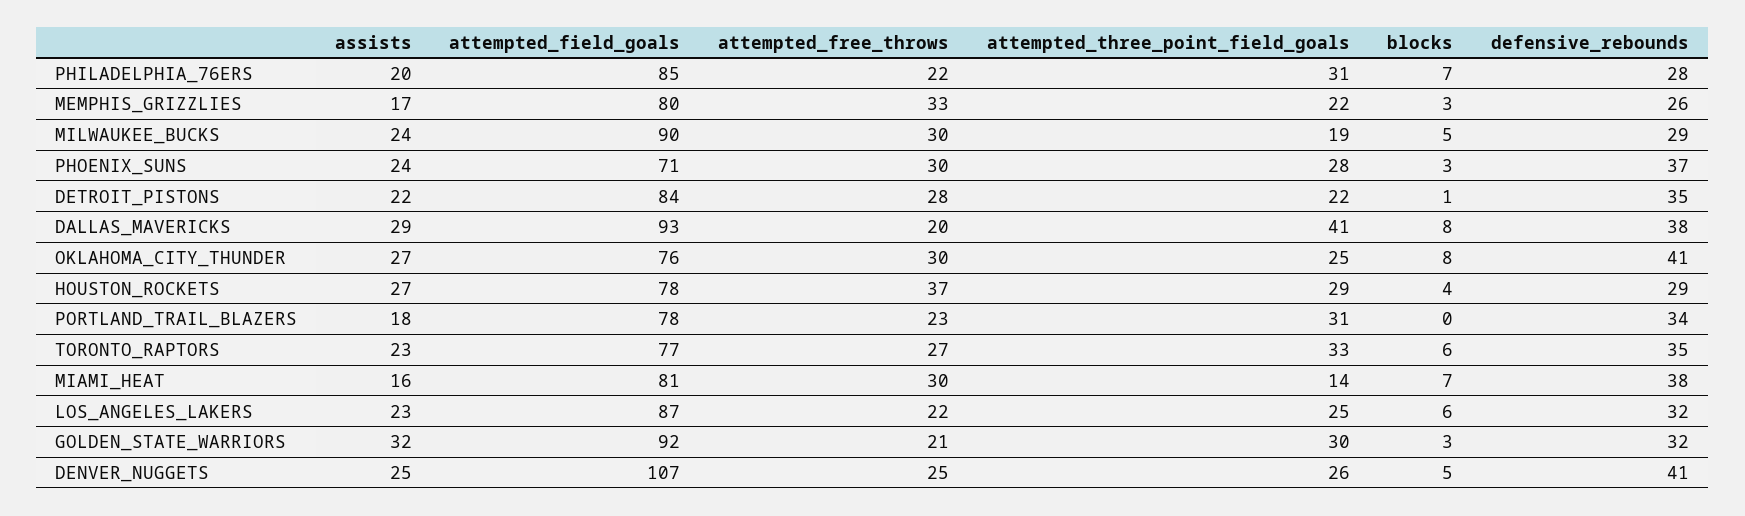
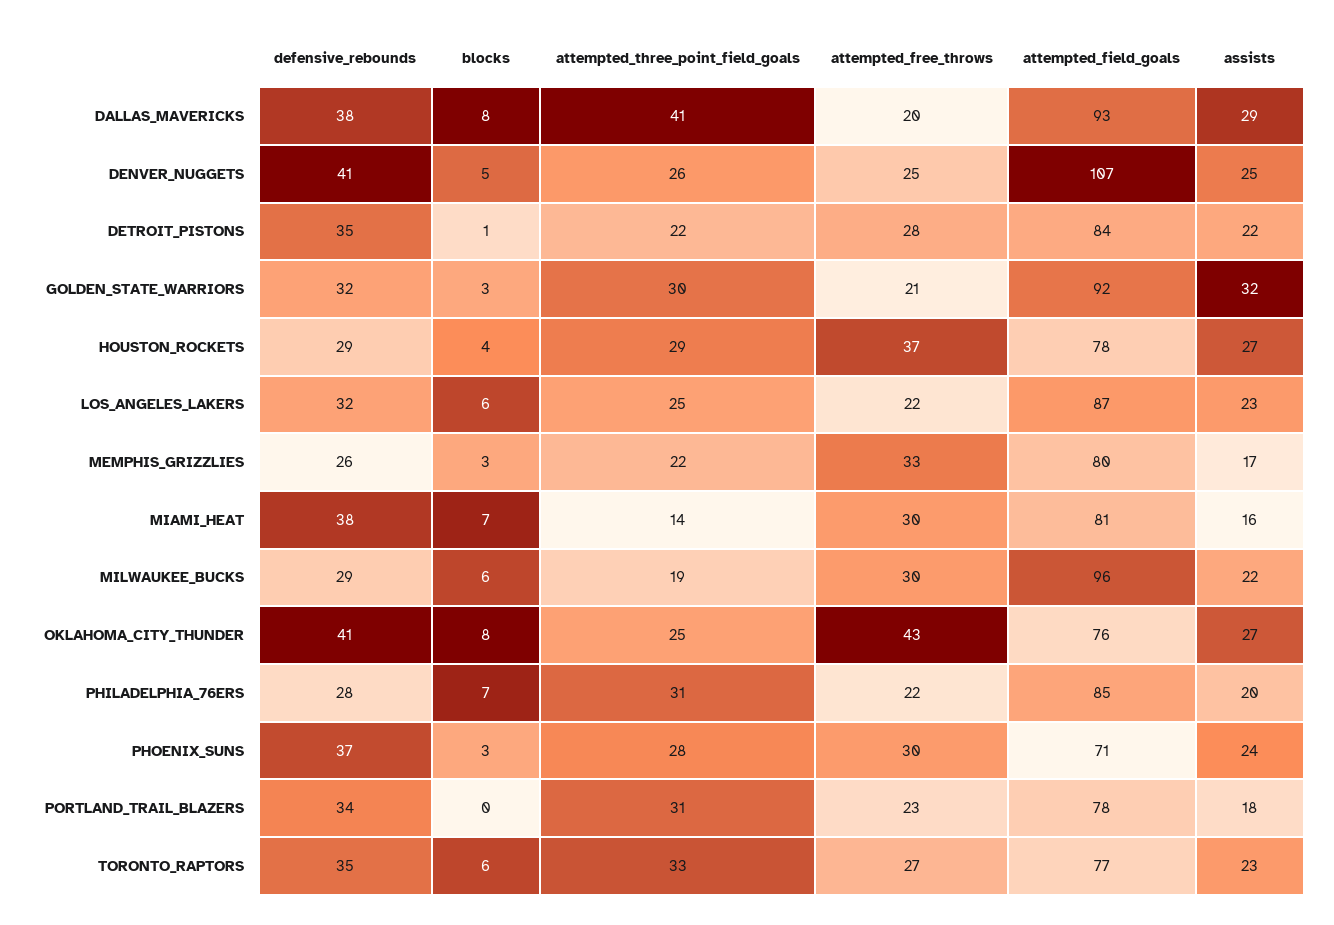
  {
    "assists": {
      "PHILADELPHIA_76ERS": 20,
      "MEMPHIS_GRIZZLIES": 17,
-     "MILWAUKEE_BUCKS": 24,
+     "MILWAUKEE_BUCKS": 22,
      "PHOENIX_SUNS": 24,
      "DETROIT_PISTONS": 22,
      "DALLAS_MAVERICKS": 29,
      "OKLAHOMA_CITY_THUNDER": 27,
      "HOUSTON_ROCKETS": 27,
      "PORTLAND_TRAIL_BLAZERS": 18,
      "TORONTO_RAPTORS": 23,
      "MIAMI_HEAT": 16,
      "LOS_ANGELES_LAKERS": 23,
      "GOLDEN_STATE_WARRIORS": 32,
      "DENVER_NUGGETS": 25
    },
    "attempted_field_goals": {
      "PHILADELPHIA_76ERS": 85,
      "MEMPHIS_GRIZZLIES": 80,
-     "MILWAUKEE_BUCKS": 90,
+     "MILWAUKEE_BUCKS": 96,
      "PHOENIX_SUNS": 71,
      "DETROIT_PISTONS": 84,
      "DALLAS_MAVERICKS": 93,
      "OKLAHOMA_CITY_THUNDER": 76,
      "HOUSTON_ROCKETS": 78,
      "PORTLAND_TRAIL_BLAZERS": 78,
      "TORONTO_RAPTORS": 77,
      "MIAMI_HEAT": 81,
      "LOS_ANGELES_LAKERS": 87,
      "GOLDEN_STATE_WARRIORS": 92,
      "DENVER_NUGGETS": 107
    },
    "attempted_free_throws": {
      "PHILADELPHIA_76ERS": 22,
      "MEMPHIS_GRIZZLIES": 33,
      "MILWAUKEE_BUCKS": 30,
      "PHOENIX_SUNS": 30,
      "DETROIT_PISTONS": 28,
      "DALLAS_MAVERICKS": 20,
-     "OKLAHOMA_CITY_THUNDER": 30,
+     "OKLAHOMA_CITY_THUNDER": 43,
      "HOUSTON_ROCKETS": 37,
      "PORTLAND_TRAIL_BLAZERS": 23,
      "TORONTO_RAPTORS": 27,
      "MIAMI_HEAT": 30,
      "LOS_ANGELES_LAKERS": 22,
      "GOLDEN_STATE_WARRIORS": 21,
      "DENVER_NUGGETS": 25
    },
    "attempted_three_point_field_goals": {
      "PHILADELPHIA_76ERS": 31,
      "MEMPHIS_GRIZZLIES": 22,
      "MILWAUKEE_BUCKS": 19,
      "PHOENIX_SUNS": 28,
      "DETROIT_PISTONS": 22,
      "DALLAS_MAVERICKS": 41,
      "OKLAHOMA_CITY_THUNDER": 25,
      "HOUSTON_ROCKETS": 29,
      "PORTLAND_TRAIL_BLAZERS": 31,
      "TORONTO_RAPTORS": 33,
      "MIAMI_HEAT": 14,
      "LOS_ANGELES_LAKERS": 25,
      "GOLDEN_STATE_WARRIORS": 30,
      "DENVER_NUGGETS": 26
    },
    "blocks": {
      "PHILADELPHIA_76ERS": 7,
      "MEMPHIS_GRIZZLIES": 3,
-     "MILWAUKEE_BUCKS": 5,
+     "MILWAUKEE_BUCKS": 6,
      "PHOENIX_SUNS": 3,
      "DETROIT_PISTONS": 1,
      "DALLAS_MAVERICKS": 8,
      "OKLAHOMA_CITY_THUNDER": 8,
      "HOUSTON_ROCKETS": 4,
      "PORTLAND_TRAIL_BLAZERS": 0,
      "TORONTO_RAPTORS": 6,
      "MIAMI_HEAT": 7,
      "LOS_ANGELES_LAKERS": 6,
      "GOLDEN_STATE_WARRIORS": 3,
      "DENVER_NUGGETS": 5
    },
    "defensive_rebounds": {
      "PHILADELPHIA_76ERS": 28,
      "MEMPHIS_GRIZZLIES": 26,
      "MILWAUKEE_BUCKS": 29,
      "PHOENIX_SUNS": 37,
      "DETROIT_PISTONS": 35,
      "DALLAS_MAVERICKS": 38,
      "OKLAHOMA_CITY_THUNDER": 41,
      "HOUSTON_ROCKETS": 29,
      "PORTLAND_TRAIL_BLAZERS": 34,
      "TORONTO_RAPTORS": 35,
      "MIAMI_HEAT": 38,
      "LOS_ANGELES_LAKERS": 32,
      "GOLDEN_STATE_WARRIORS": 32,
      "DENVER_NUGGETS": 41
    }
  }

